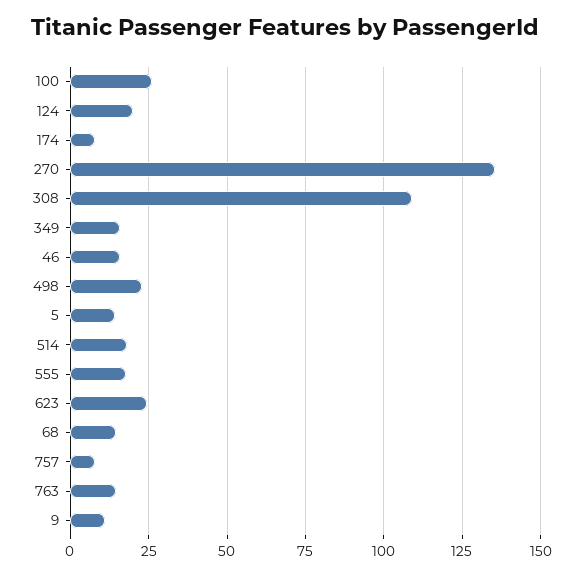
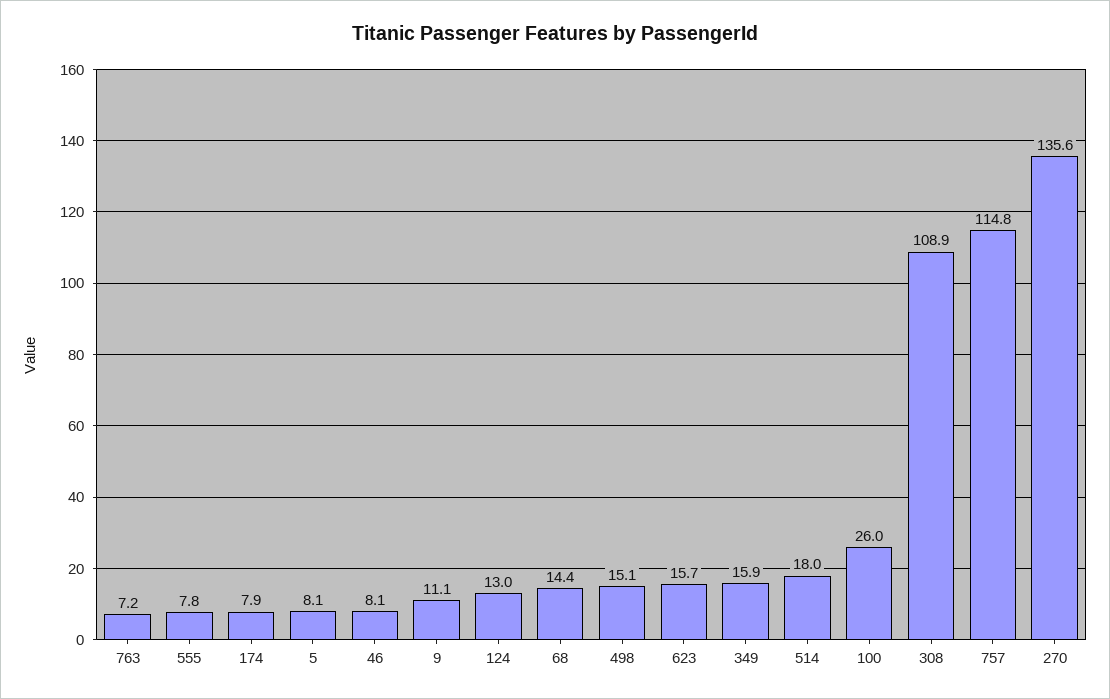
  {
    "100": 26,
-   "124": 20,
+   "124": 13,
    "174": 7.9,
    "270": 135.6,
    "308": 108.9,
    "349": 15.9,
-   "46": 15,
+   "46": 8.1,
-   "498": 22.5,
+   "498": 15.1,
-   "5": 15,
+   "5": 8.1,
    "514": 18,
-   "555": 17.5,
+   "555": 7.8,
-   "623": 25,
+   "623": 15.7,
    "68": 14.4,
-   "757": 7.5,
+   "757": 114.8,
-   "763": 15,
+   "763": 7.2,
    "9": 11.1
  }

